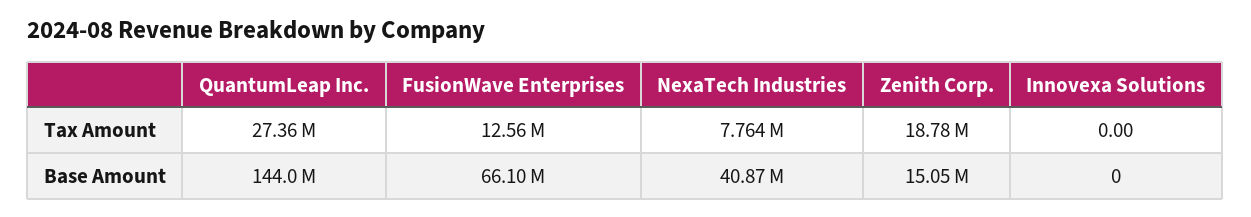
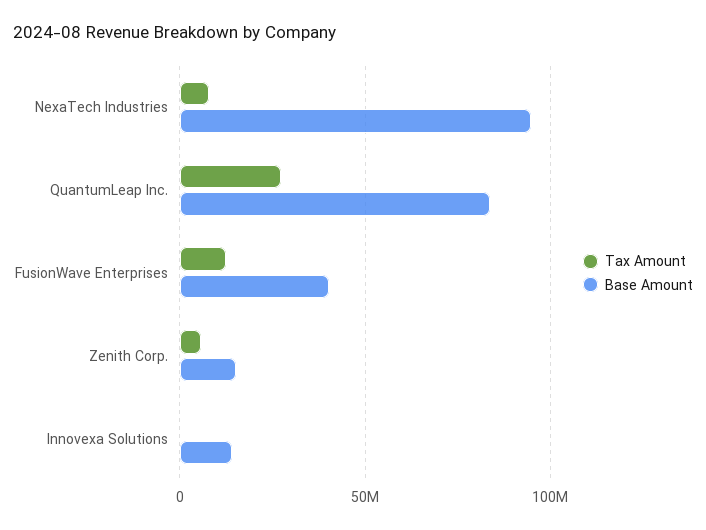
  {
    "Tax Amount": {
      "QuantumLeap Inc.": 27360000,
      "FusionWave Enterprises": 12560000,
      "NexaTech Industries": 7764000,
-     "Zenith Corp.": 18780000,
+     "Zenith Corp.": 5000000,
      "Innovexa Solutions": 0
    },
    "Base Amount": {
-     "QuantumLeap Inc.": 144000000,
+     "QuantumLeap Inc.": 85000000,
-     "FusionWave Enterprises": 66100000,
+     "FusionWave Enterprises": 40000000,
-     "NexaTech Industries": 40870000,
+     "NexaTech Industries": 95000000,
      "Zenith Corp.": 15050000,
-     "Innovexa Solutions": 0
+     "Innovexa Solutions": 15000000
    }
  }

